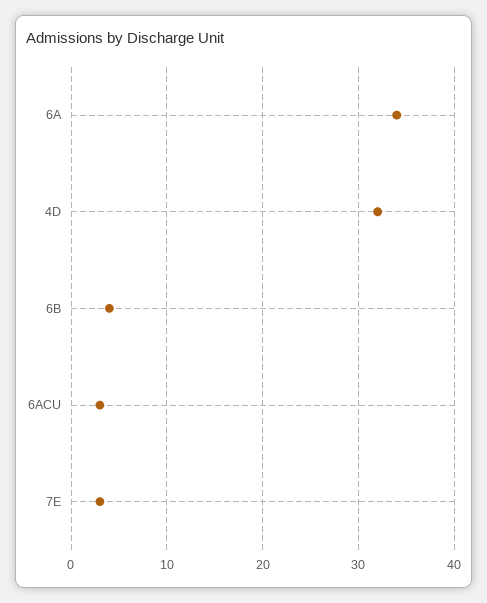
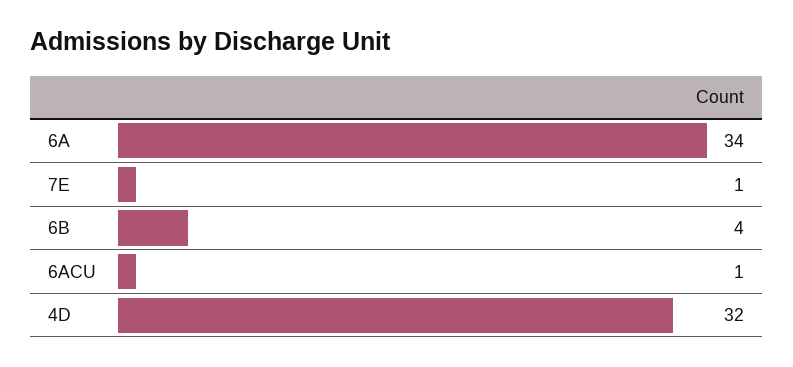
  {
    "6A": 34,
    "4D": 32,
    "6B": 4,
-   "6ACU": 3,
+   "6ACU": 1,
-   "7E": 3
+   "7E": 1
  }

